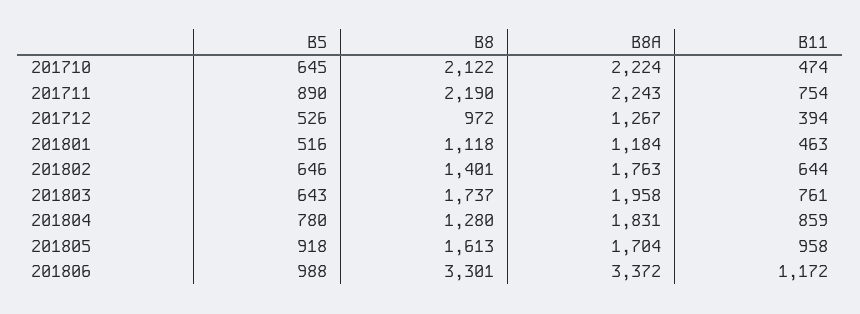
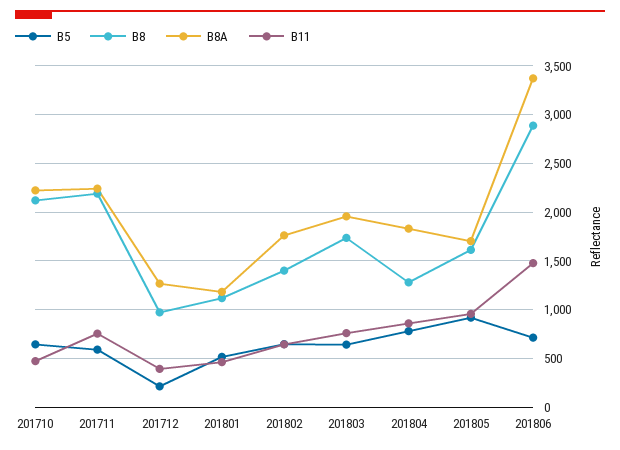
  {
    "B5": {
      "201710": 645,
-     "201711": 890,
+     "201711": 600,
-     "201712": 526,
+     "201712": 200,
      "201801": 516,
      "201802": 646,
      "201803": 643,
      "201804": 780,
      "201805": 918,
-     "201806": 988
+     "201806": 700
    },
    "B8": {
      "201710": 2122,
      "201711": 2190,
      "201712": 972,
      "201801": 1118,
      "201802": 1401,
      "201803": 1737,
      "201804": 1280,
      "201805": 1613,
-     "201806": 3301
+     "201806": 2900
    },
    "B8A": {
      "201710": 2224,
      "201711": 2243,
      "201712": 1267,
      "201801": 1184,
      "201802": 1763,
      "201803": 1958,
      "201804": 1831,
      "201805": 1704,
      "201806": 3372
    },
    "B11": {
      "201710": 474,
      "201711": 754,
      "201712": 394,
      "201801": 463,
      "201802": 644,
      "201803": 761,
      "201804": 859,
      "201805": 958,
-     "201806": 1172
+     "201806": 1500
    }
  }

